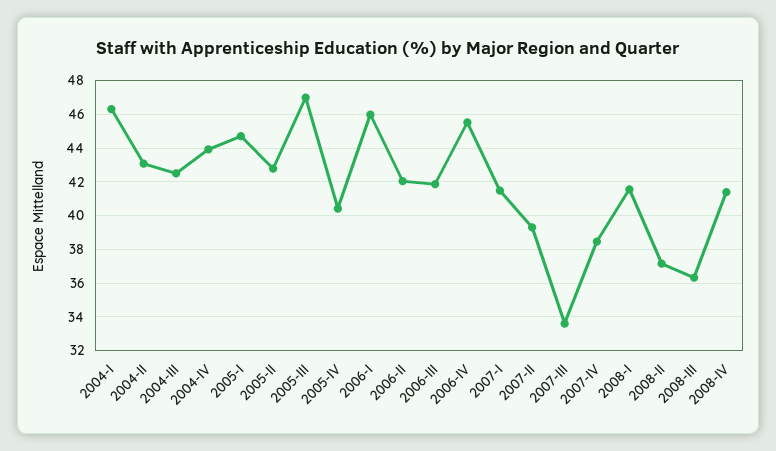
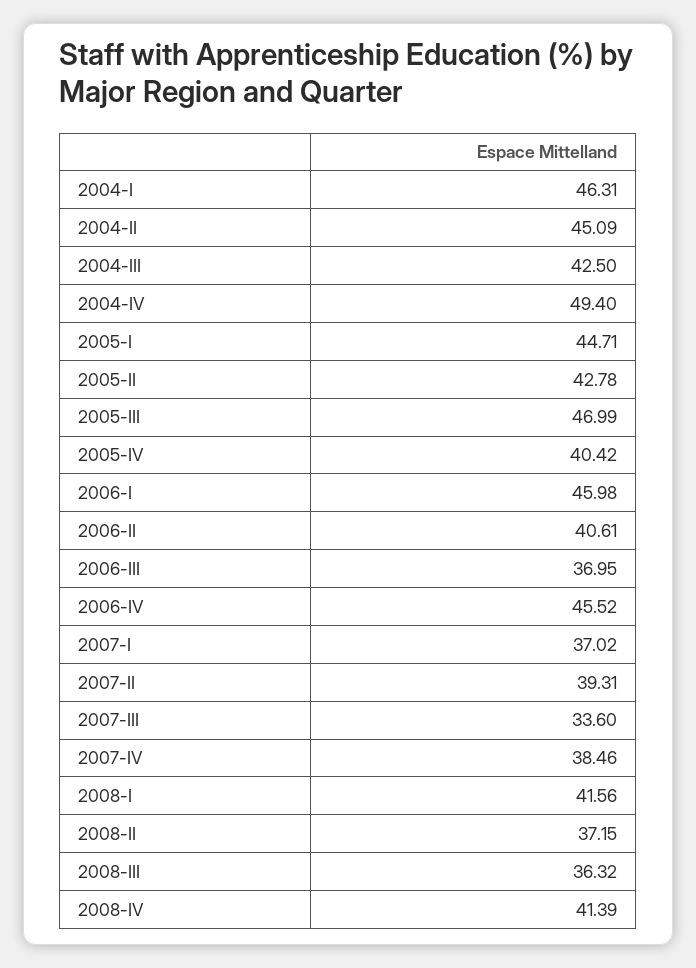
  {
    "2004-I": 46.31,
-   "2004-II": 43,
+   "2004-II": 45.09,
    "2004-III": 42.5,
-   "2004-IV": 44,
+   "2004-IV": 49.4,
    "2005-I": 44.71,
    "2005-II": 42.78,
    "2005-III": 46.99,
    "2005-IV": 40.42,
    "2006-I": 45.98,
-   "2006-II": 42,
+   "2006-II": 40.61,
-   "2006-III": 42,
+   "2006-III": 36.95,
    "2006-IV": 45.52,
-   "2007-I": 41.5,
+   "2007-I": 37.02,
    "2007-II": 39.31,
    "2007-III": 33.6,
    "2007-IV": 38.46,
    "2008-I": 41.56,
    "2008-II": 37.15,
    "2008-III": 36.32,
    "2008-IV": 41.39
  }

